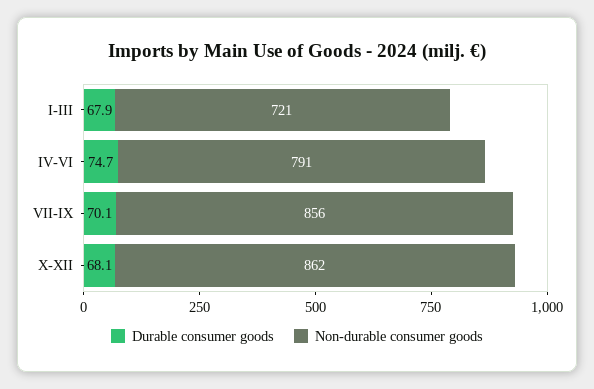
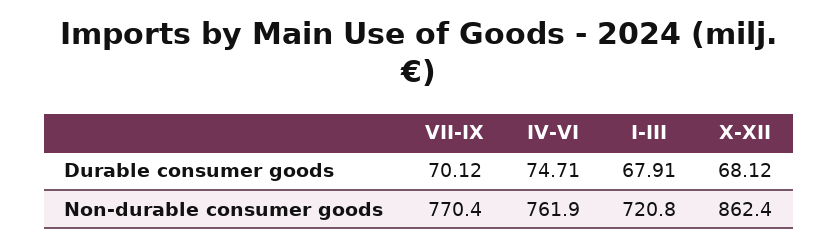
  {
    "Durable consumer goods": {
      "I-III": 67.91,
      "IV-VI": 74.71,
      "VII-IX": 70.12,
      "X-XII": 68.12
    },
    "Non-durable consumer goods": {
      "I-III": 720.8,
-     "IV-VI": 791,
+     "IV-VI": 761.9,
-     "VII-IX": 856,
+     "VII-IX": 770.4,
      "X-XII": 862.4
    }
  }

